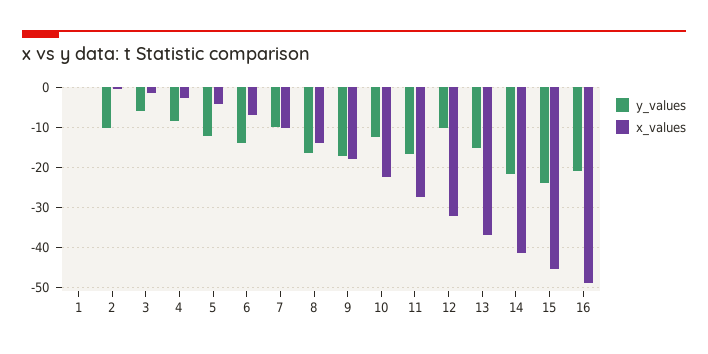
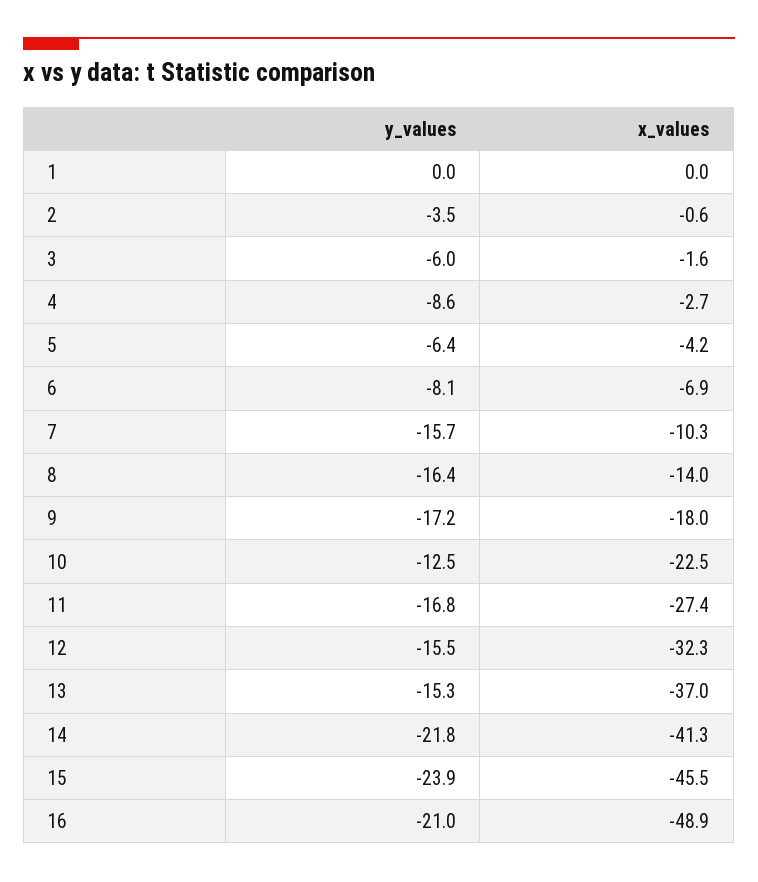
  {
    "y_values": {
      "1": 0,
-     "2": -10,
+     "2": -3.5,
      "3": -6,
      "4": -8.6,
-     "5": -12,
+     "5": -6.4,
-     "6": -14,
+     "6": -8.1,
-     "7": -10,
+     "7": -15.7,
      "8": -16.4,
      "9": -17.2,
      "10": -12.5,
      "11": -16.8,
-     "12": -10,
+     "12": -15.5,
      "13": -15.3,
      "14": -21.8,
      "15": -23.9,
      "16": -21
    },
    "x_values": {
      "1": 0,
      "2": -0.6,
      "3": -1.6,
      "4": -2.7,
      "5": -4.2,
      "6": -6.9,
      "7": -10.3,
      "8": -14,
      "9": -18,
      "10": -22.5,
      "11": -27.4,
      "12": -32.3,
      "13": -37,
      "14": -41.3,
      "15": -45.5,
      "16": -48.9
    }
  }

